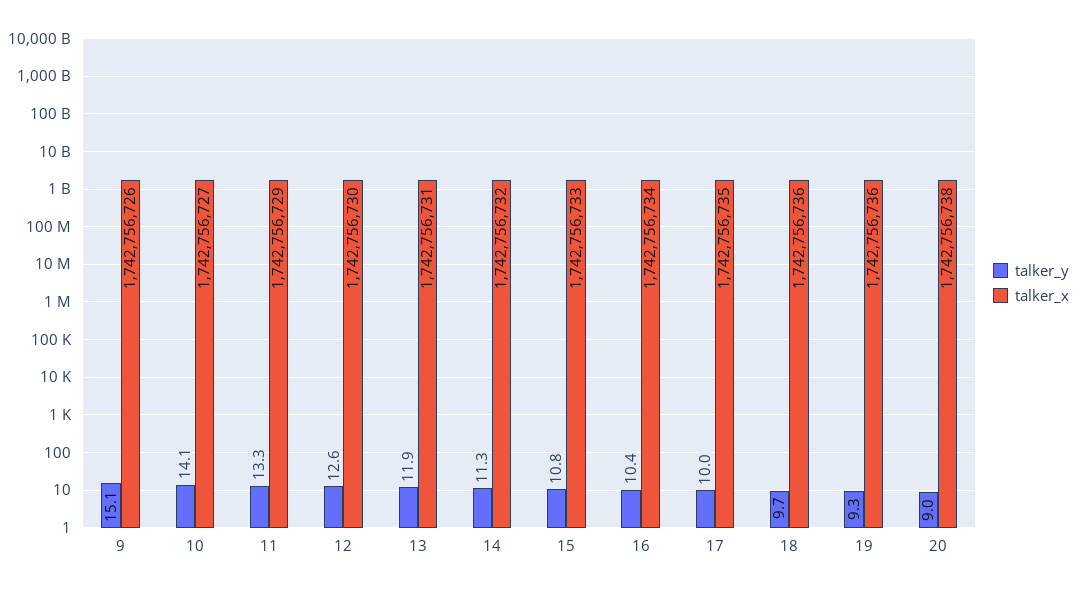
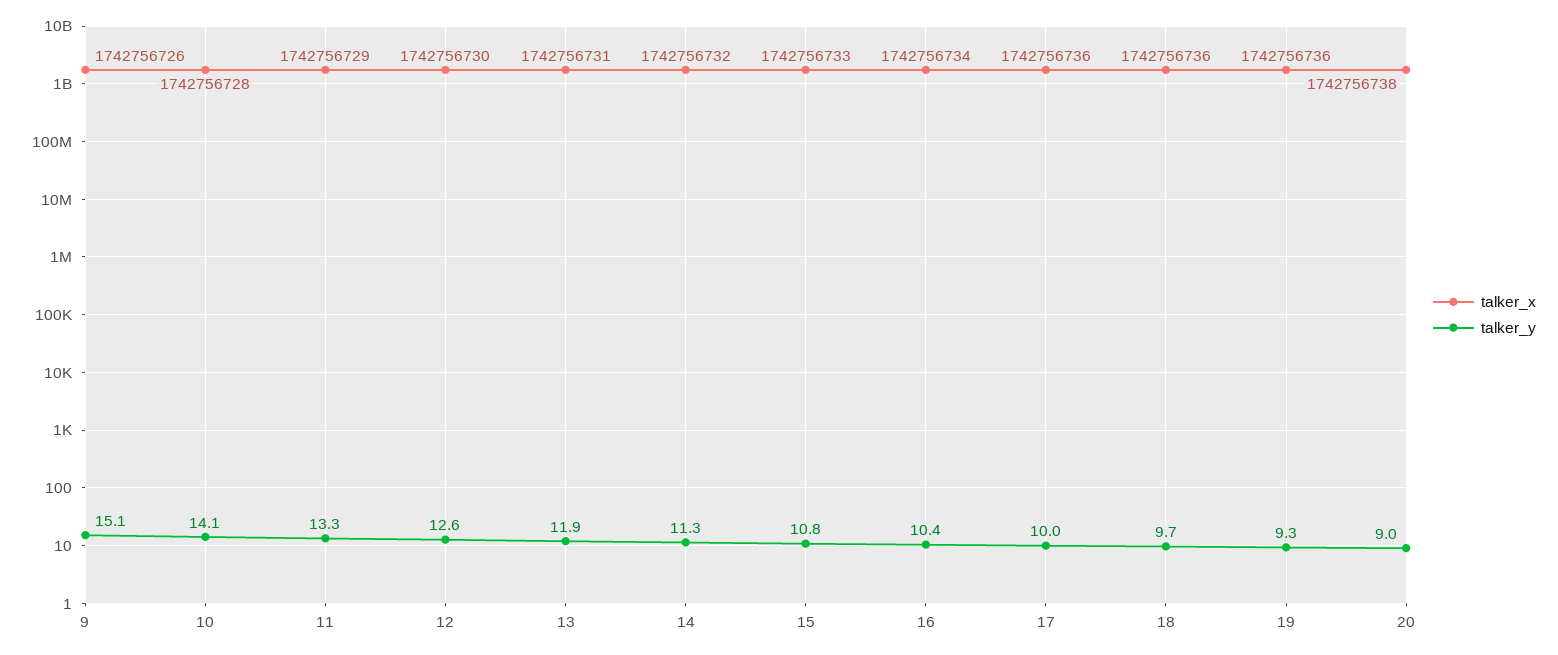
  {
    "talker_y": {
      "9": 15.1,
      "10": 14.1,
      "11": 13.3,
      "12": 12.6,
      "13": 11.9,
      "14": 11.3,
      "15": 10.8,
      "16": 10.4,
      "17": 10,
      "18": 9.7,
      "19": 9.3,
      "20": 9
    },
    "talker_x": {
      "9": 1742756726,
-     "10": 1742756727,
+     "10": 1742756728,
      "11": 1742756729,
      "12": 1742756730,
      "13": 1742756731,
      "14": 1742756732,
      "15": 1742756733,
      "16": 1742756734,
-     "17": 1742756735,
+     "17": 1742756736,
      "18": 1742756736,
      "19": 1742756736,
      "20": 1742756738
    }
  }

